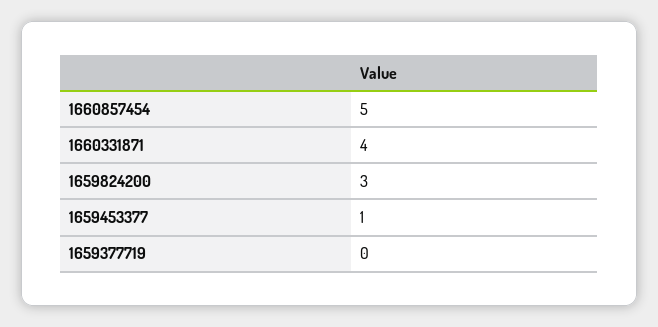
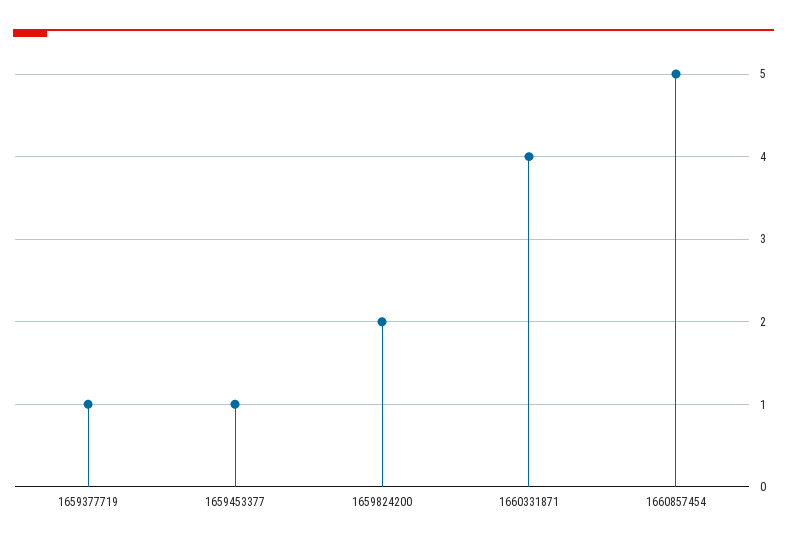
  {
    "1660857454": 5,
    "1660331871": 4,
-   "1659824200": 3,
+   "1659824200": 2,
    "1659453377": 1,
-   "1659377719": 0
+   "1659377719": 1
  }

